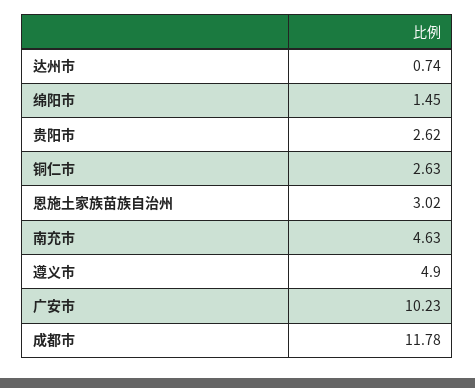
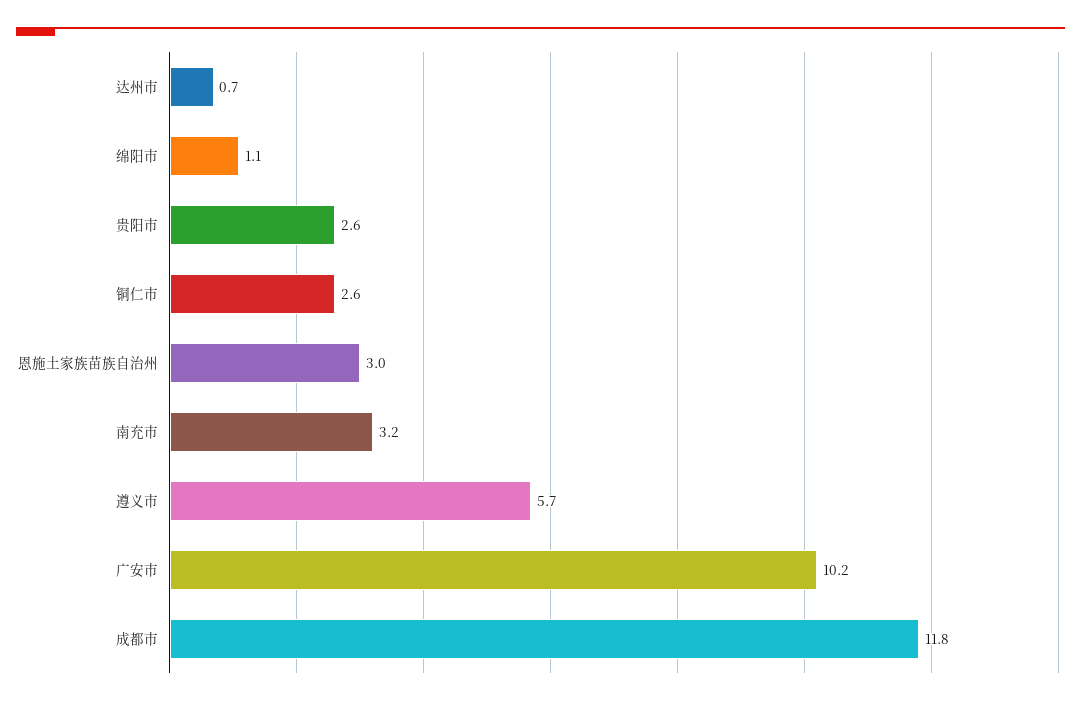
  {
    "达州市": 0.74,
-   "绵阳市": 1.45,
+   "绵阳市": 1.1,
    "贵阳市": 2.62,
    "铜仁市": 2.63,
    "恩施土家族苗族自治州": 3.02,
-   "南充市": 4.63,
+   "南充市": 3.2,
-   "遵义市": 4.9,
+   "遵义市": 5.7,
    "广安市": 10.23,
    "成都市": 11.78
  }

